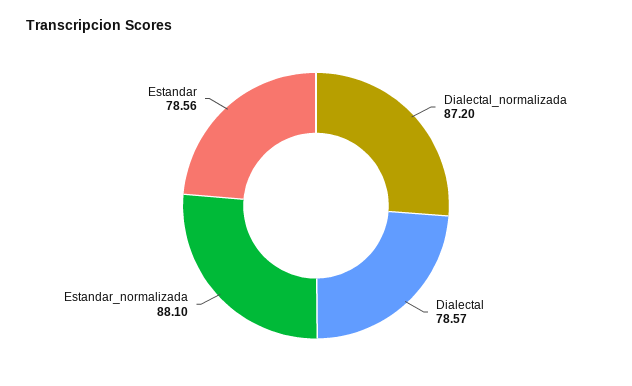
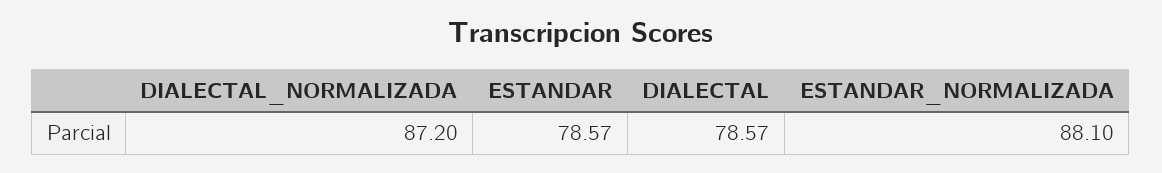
  {
    "Dialectal_normalizada": 87.2,
    "Dialectal": 78.57,
    "Estandar_normalizada": 88.1,
-   "Estandar": 78.56
+   "Estandar": 78.57
  }

